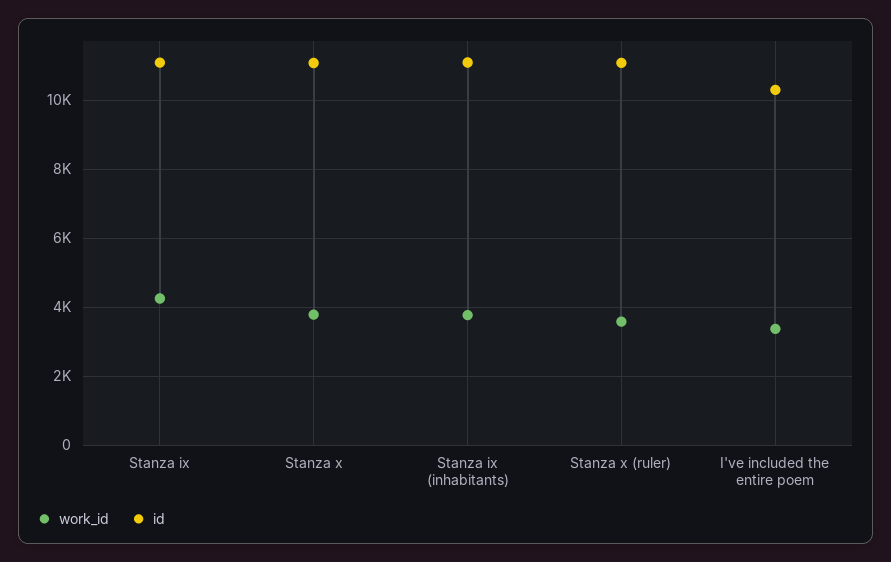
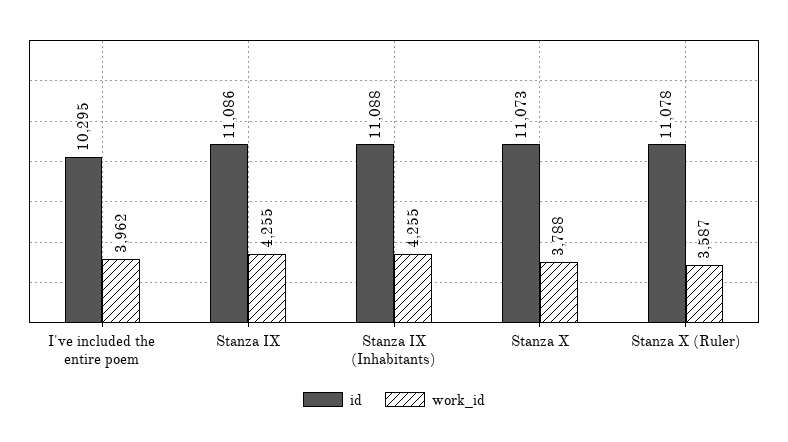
  {
    "work_id": {
      "Stanza ix": 4255,
      "Stanza x": 3788,
-     "Stanza ix (inhabitants)": 3800,
+     "Stanza ix (inhabitants)": 4255,
      "Stanza x (ruler)": 3587,
-     "I've included the entire poem": 3400
+     "I've included the entire poem": 3962
    },
    "id": {
      "Stanza ix": 11086,
      "Stanza x": 11073,
      "Stanza ix (inhabitants)": 11088,
      "Stanza x (ruler)": 11078,
      "I've included the entire poem": 10295
    }
  }

